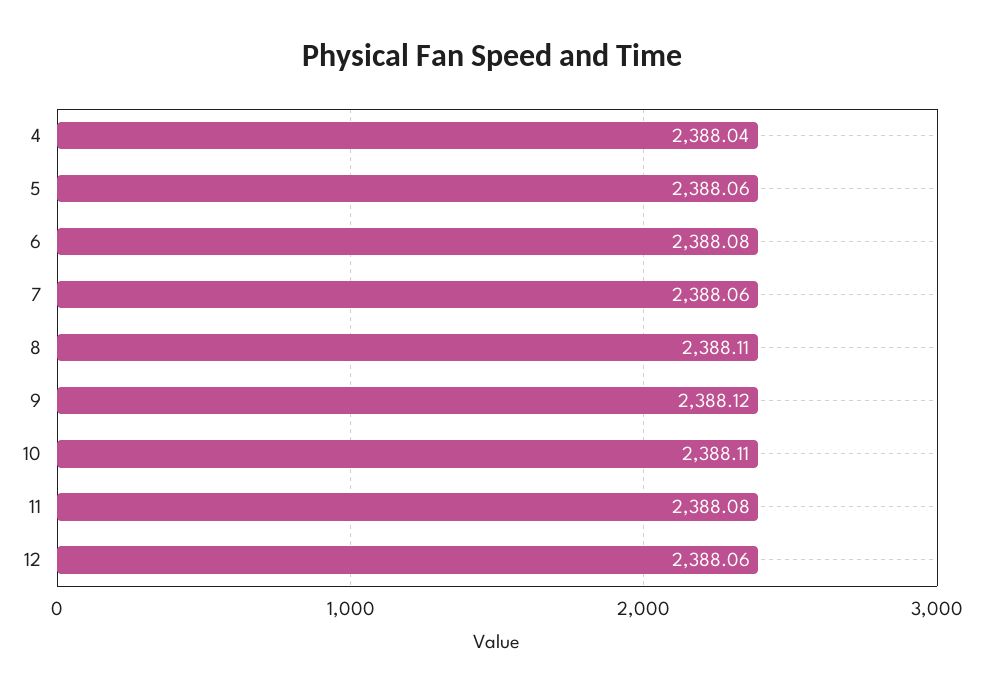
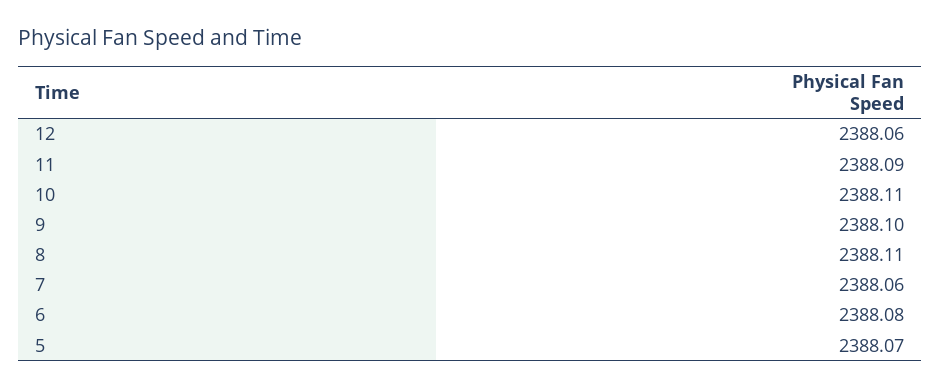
  {
-   "4": 2388.04,
-   "5": 2388.06,
+   "5": 2388.07,
    "6": 2388.08,
    "7": 2388.06,
    "8": 2388.11,
-   "9": 2388.12,
+   "9": 2388.1,
    "10": 2388.11,
-   "11": 2388.08,
+   "11": 2388.09,
    "12": 2388.06
  }

